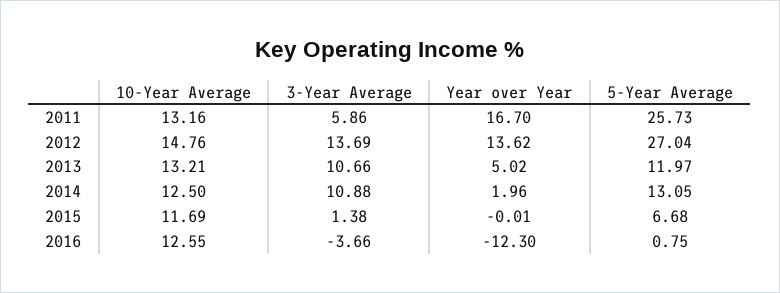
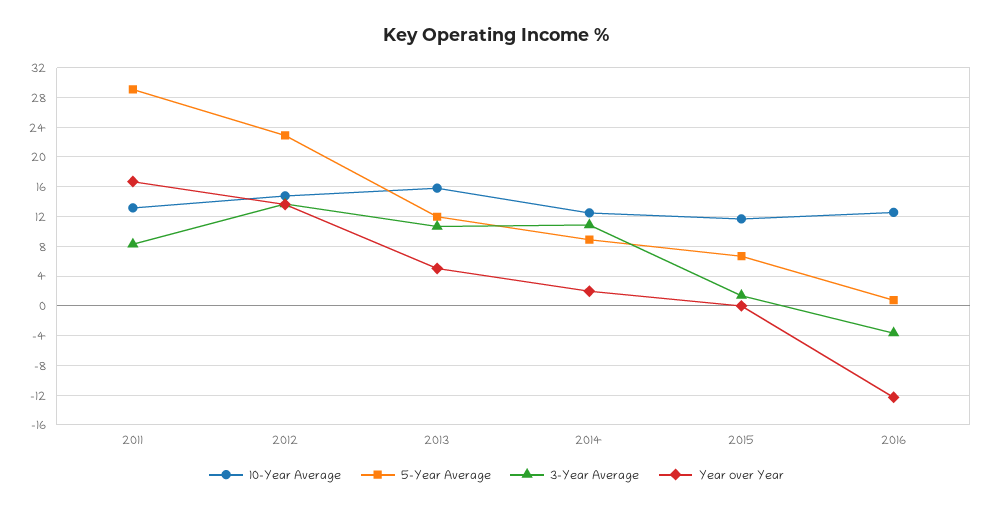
  {
    "10-Year Average": {
      "2011": 13.16,
      "2012": 14.76,
-     "2013": 13.21,
+     "2013": 16,
      "2014": 12.5,
      "2015": 11.69,
      "2016": 12.55
    },
    "3-Year Average": {
-     "2011": 5.86,
+     "2011": 8,
      "2012": 13.69,
      "2013": 10.66,
      "2014": 10.88,
      "2015": 1.38,
      "2016": -3.66
    },
    "Year over Year": {
      "2011": 16.7,
      "2012": 13.62,
      "2013": 5.02,
      "2014": 1.96,
      "2015": -0.01,
      "2016": -12.3
    },
    "5-Year Average": {
-     "2011": 25.73,
+     "2011": 29,
-     "2012": 27.04,
+     "2012": 23,
      "2013": 11.97,
-     "2014": 13.05,
+     "2014": 9,
      "2015": 6.68,
      "2016": 0.75
    }
  }

